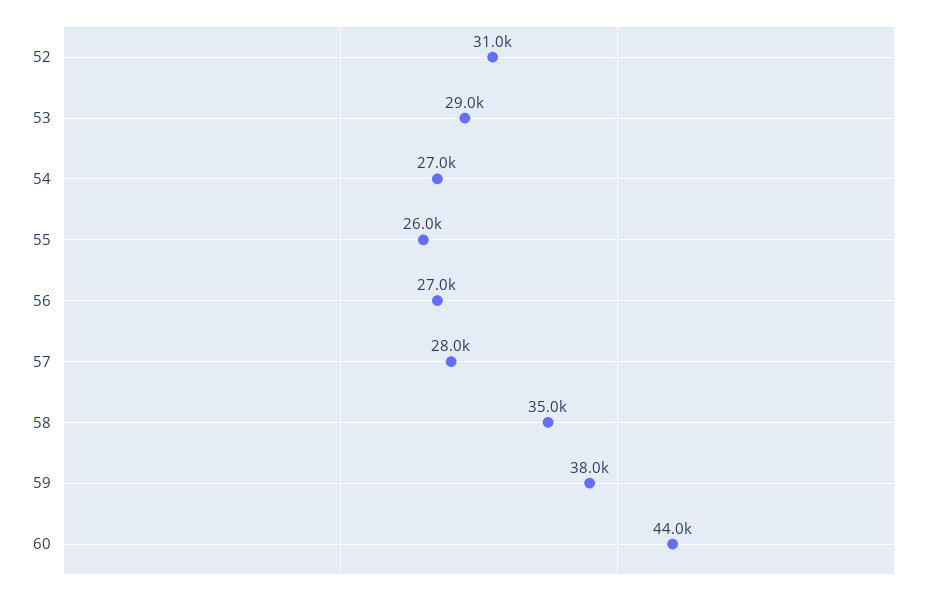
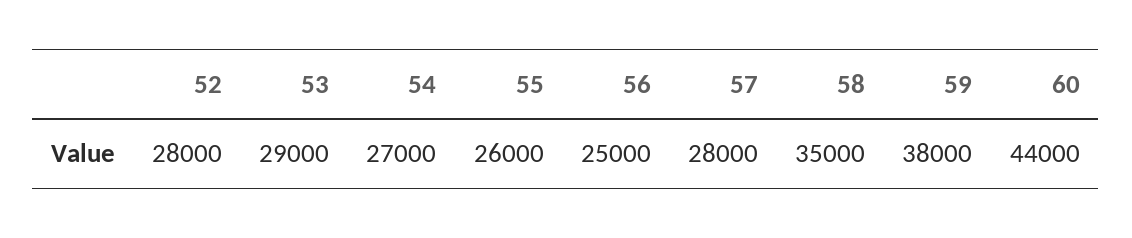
  {
-   "52": 31000,
+   "52": 28000,
    "53": 29000,
    "54": 27000,
    "55": 26000,
-   "56": 27000,
+   "56": 25000,
    "57": 28000,
    "58": 35000,
    "59": 38000,
    "60": 44000
  }

